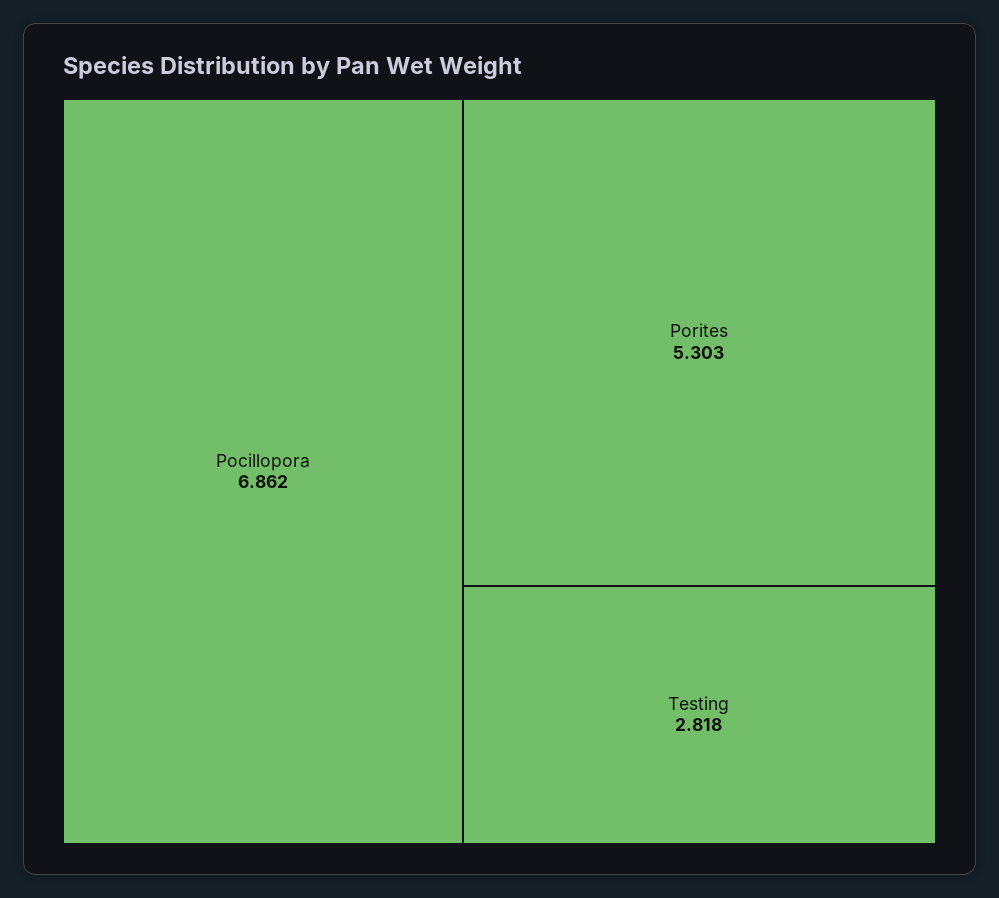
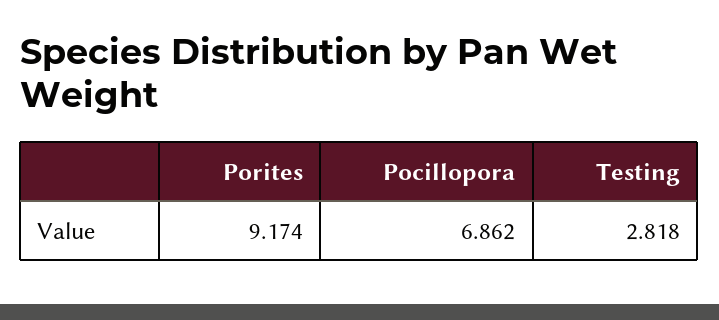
  {
    "Pocillopora": 6.862,
-   "Porites": 5.303,
+   "Porites": 9.174,
    "Testing": 2.818
  }

